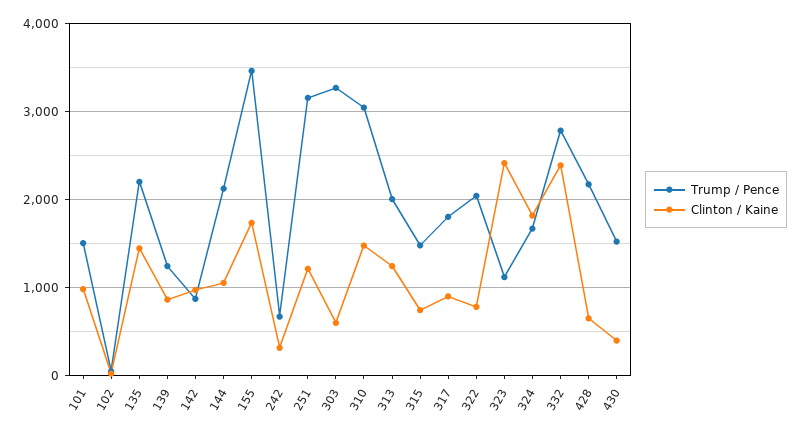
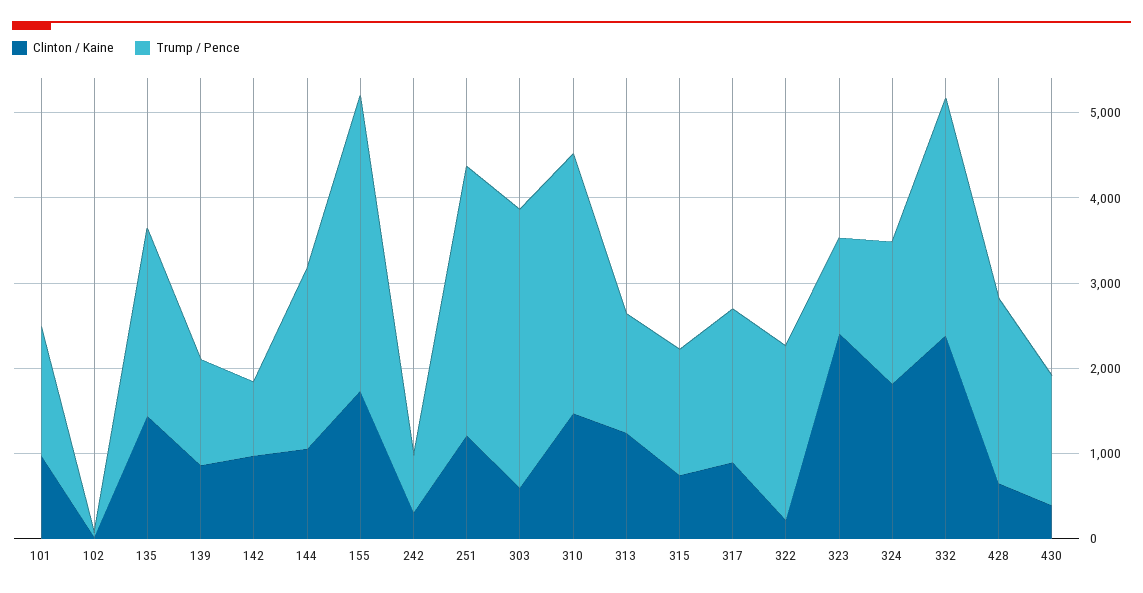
  {
    "Trump / Pence": {
      "101": 1500,
      "102": 0,
      "135": 2200,
      "139": 1200,
      "142": 900,
      "144": 2100,
      "155": 3500,
      "242": 700,
      "251": 3200,
      "303": 3300,
      "310": 3000,
-     "313": 2000,
+     "313": 1400,
      "315": 1500,
      "317": 1800,
      "322": 2000,
      "323": 1100,
      "324": 1700,
      "332": 2800,
      "428": 2200,
      "430": 1500
    },
    "Clinton / Kaine": {
      "101": 1000,
      "102": 0,
      "135": 1400,
      "139": 900,
      "142": 1000,
      "144": 1100,
      "155": 1700,
      "242": 300,
      "251": 1200,
      "303": 600,
      "310": 1500,
      "313": 1200,
      "315": 700,
      "317": 900,
-     "322": 800,
+     "322": 200,
      "323": 2400,
      "324": 1800,
      "332": 2400,
      "428": 600,
      "430": 400
    }
  }

